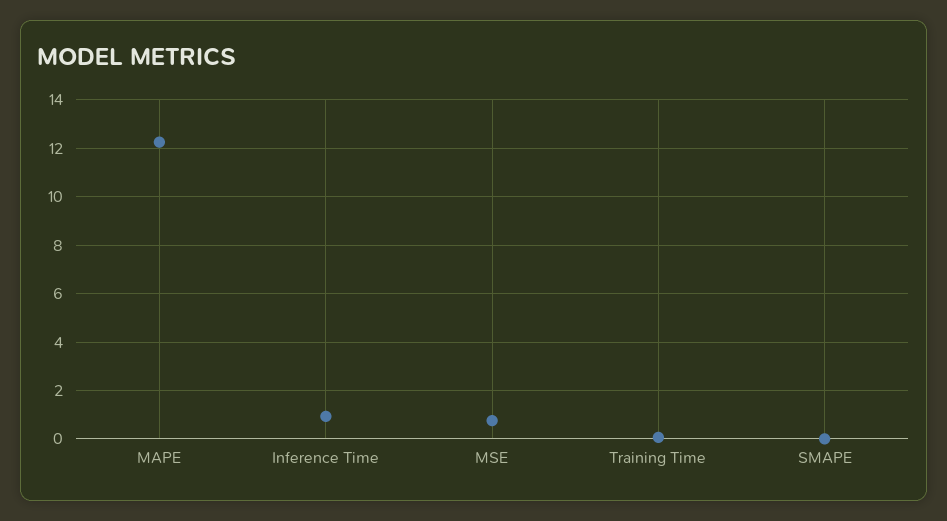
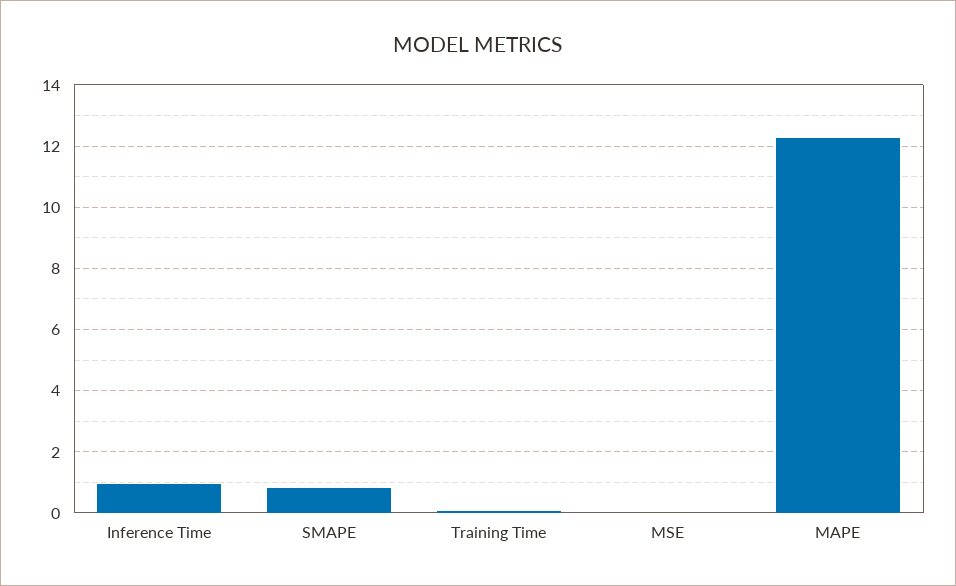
  {
    "MAPE": 12.2,
    "Inference Time": 1,
-   "MSE": 0.75,
+   "MSE": 0,
    "Training Time": 0,
-   "SMAPE": 0
+   "SMAPE": 0.8
  }

